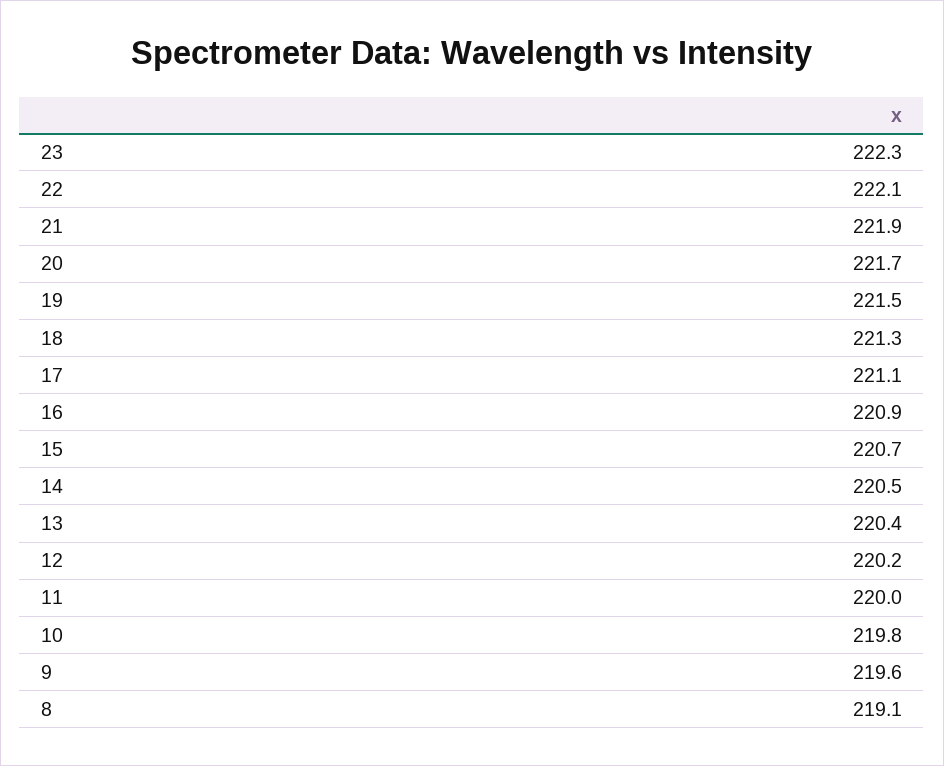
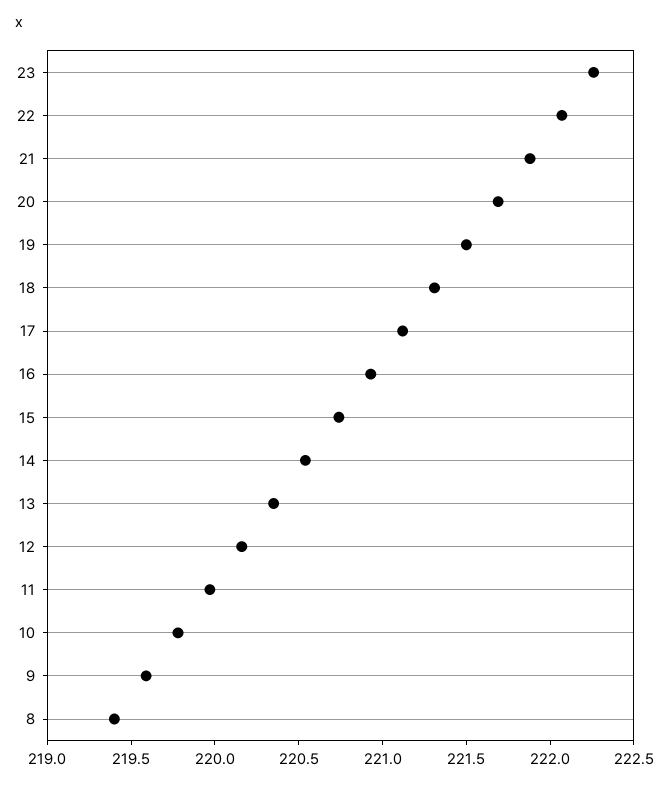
  {
    "23": 222.3,
    "22": 222.1,
    "21": 221.9,
    "20": 221.7,
    "19": 221.5,
    "18": 221.3,
    "17": 221.1,
    "16": 220.9,
    "15": 220.7,
    "14": 220.5,
    "13": 220.4,
    "12": 220.2,
    "11": 220,
    "10": 219.8,
    "9": 219.6,
-   "8": 219.1
+   "8": 219.4
  }

